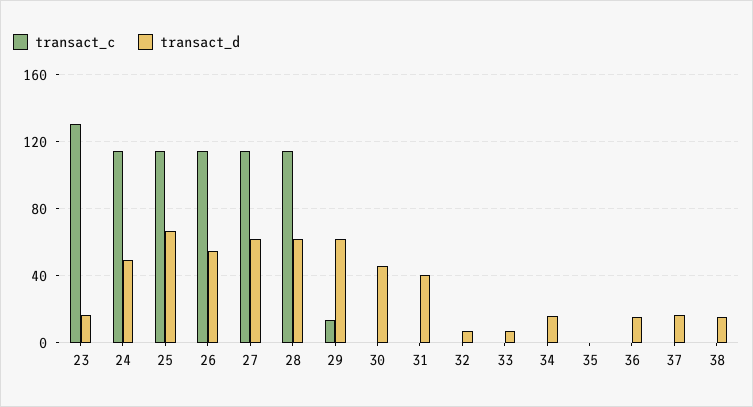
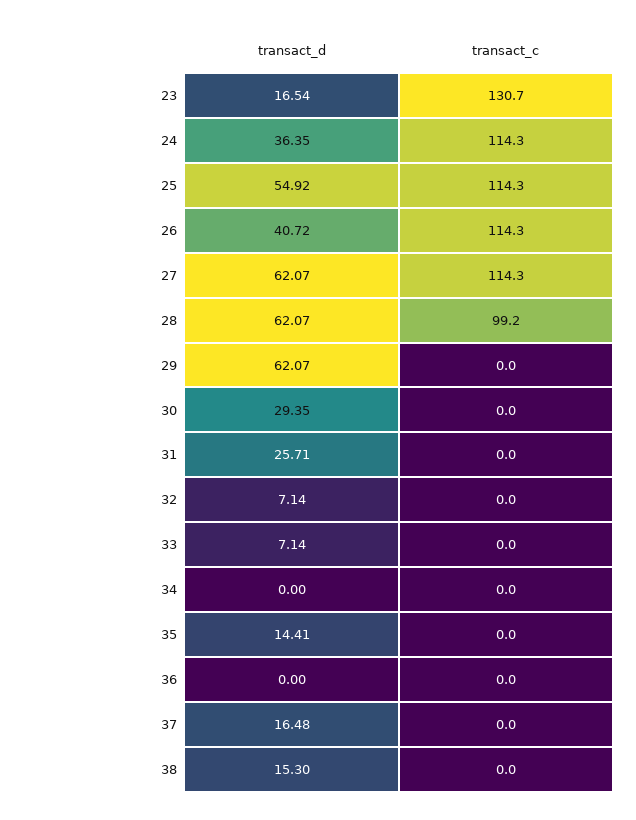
  {
    "transact_c": {
      "23": 130.7,
      "24": 114.3,
      "25": 114.3,
      "26": 114.3,
      "27": 114.3,
-     "28": 115,
+     "28": 99.2,
-     "29": 15,
+     "29": 0,
      "30": 0,
      "31": 0,
      "32": 0,
      "33": 0,
      "34": 0,
      "35": 0,
      "36": 0,
      "37": 0,
      "38": 0
    },
    "transact_d": {
      "23": 16.54,
-     "24": 50,
+     "24": 36.35,
-     "25": 65,
+     "25": 54.92,
-     "26": 55,
+     "26": 40.72,
      "27": 62.07,
      "28": 62.07,
      "29": 62.07,
-     "30": 45,
+     "30": 29.35,
-     "31": 40,
+     "31": 25.71,
      "32": 7.14,
      "33": 7.14,
-     "34": 15,
+     "34": 0,
-     "35": 0,
+     "35": 14.41,
-     "36": 15,
+     "36": 0,
      "37": 16.48,
      "38": 15.3
    }
  }

